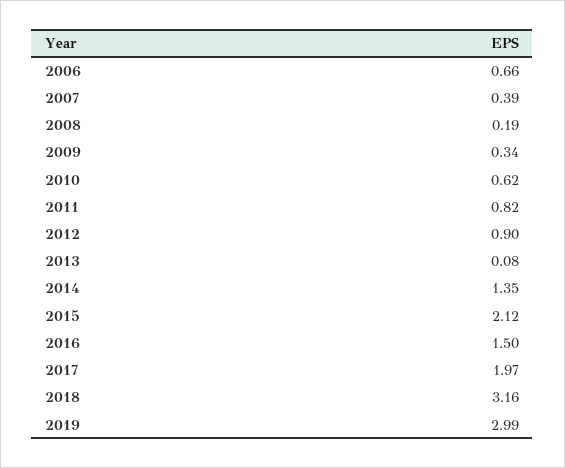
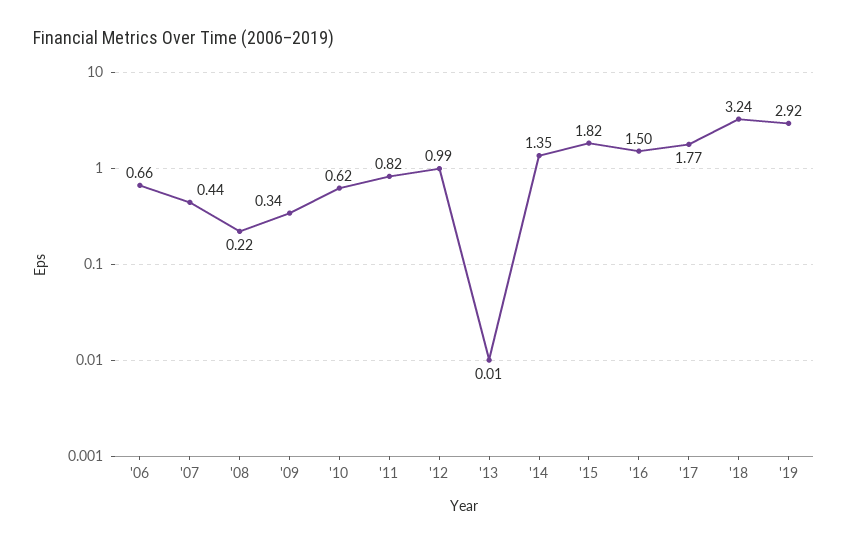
  {
    "2006": 0.66,
-   "2007": 0.39,
+   "2007": 0.44,
-   "2008": 0.19,
+   "2008": 0.22,
    "2009": 0.34,
    "2010": 0.62,
    "2011": 0.82,
-   "2012": 0.9,
+   "2012": 0.99,
-   "2013": 0.08,
+   "2013": 0.01,
    "2014": 1.35,
-   "2015": 2.12,
+   "2015": 1.82,
    "2016": 1.5,
-   "2017": 1.97,
+   "2017": 1.77,
-   "2018": 3.16,
+   "2018": 3.24,
-   "2019": 2.99
+   "2019": 2.92
  }

